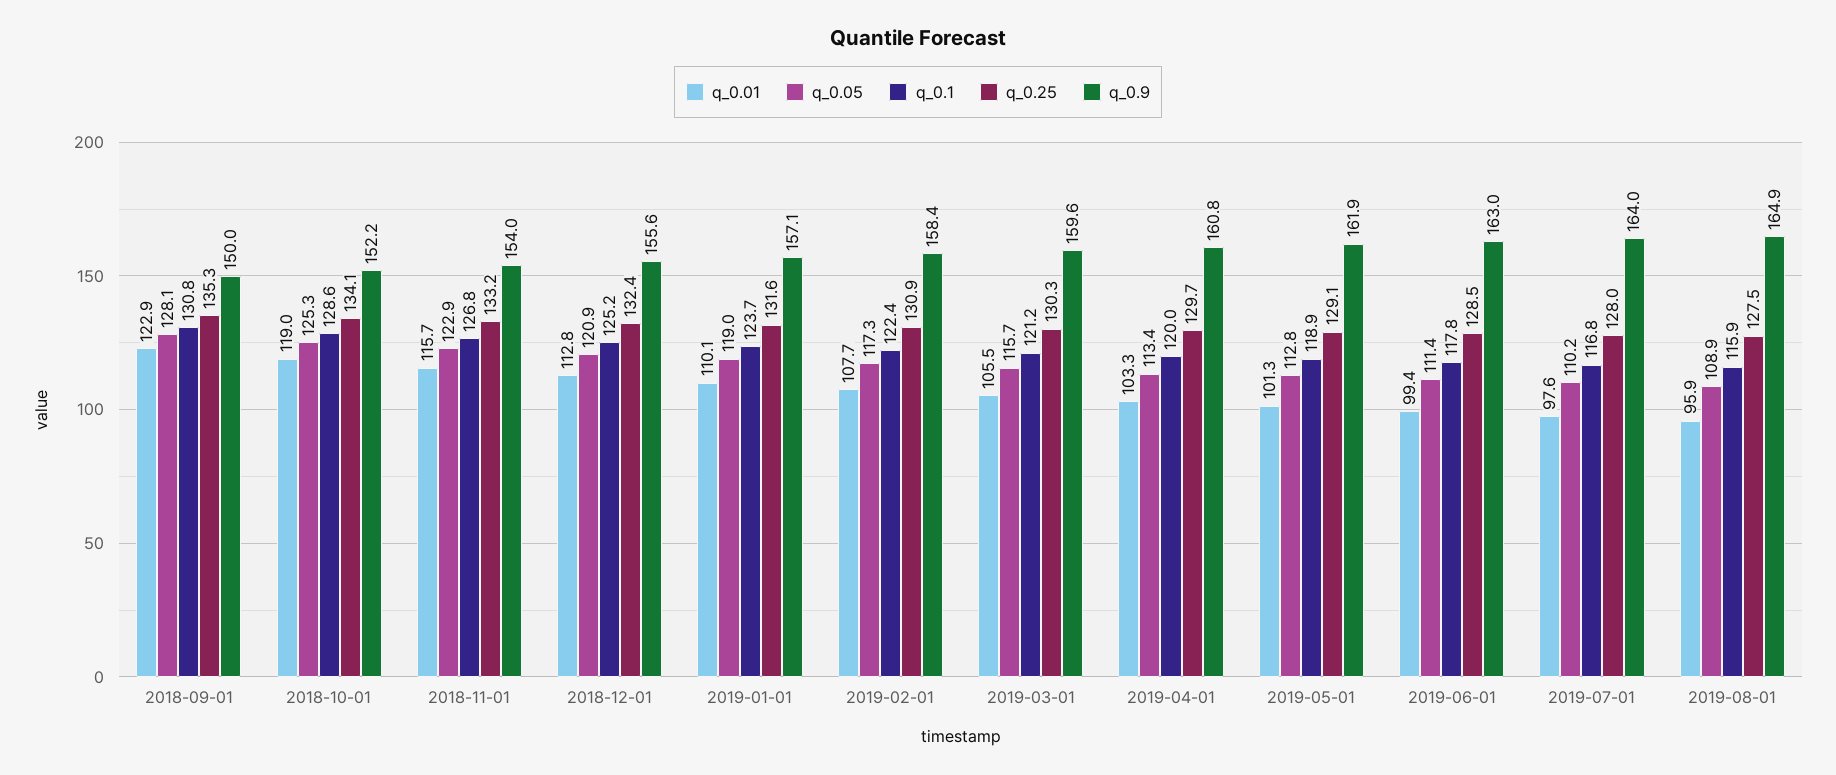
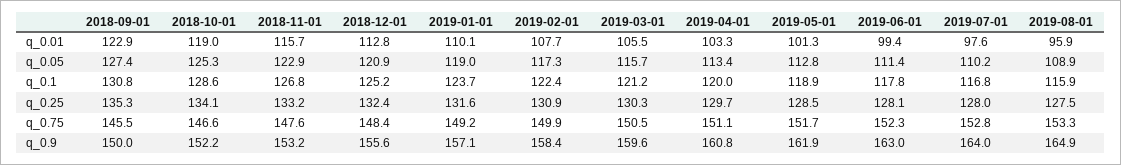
  {
    "q_0.01": {
      "2018-09-01": 122.9,
      "2018-10-01": 119,
      "2018-11-01": 115.7,
      "2018-12-01": 112.8,
      "2019-01-01": 110.1,
      "2019-02-01": 107.7,
      "2019-03-01": 105.5,
      "2019-04-01": 103.3,
      "2019-05-01": 101.3,
      "2019-06-01": 99.4,
      "2019-07-01": 97.6,
      "2019-08-01": 95.9
    },
    "q_0.05": {
-     "2018-09-01": 128.1,
+     "2018-09-01": 127.4,
      "2018-10-01": 125.3,
      "2018-11-01": 122.9,
      "2018-12-01": 120.9,
      "2019-01-01": 119,
      "2019-02-01": 117.3,
      "2019-03-01": 115.7,
      "2019-04-01": 113.4,
      "2019-05-01": 112.8,
      "2019-06-01": 111.4,
      "2019-07-01": 110.2,
      "2019-08-01": 108.9
    },
    "q_0.1": {
      "2018-09-01": 130.8,
      "2018-10-01": 128.6,
      "2018-11-01": 126.8,
      "2018-12-01": 125.2,
      "2019-01-01": 123.7,
      "2019-02-01": 122.4,
      "2019-03-01": 121.2,
      "2019-04-01": 120,
      "2019-05-01": 118.9,
      "2019-06-01": 117.8,
      "2019-07-01": 116.8,
      "2019-08-01": 115.9
    },
    "q_0.25": {
      "2018-09-01": 135.3,
      "2018-10-01": 134.1,
      "2018-11-01": 133.2,
      "2018-12-01": 132.4,
      "2019-01-01": 131.6,
      "2019-02-01": 130.9,
      "2019-03-01": 130.3,
      "2019-04-01": 129.7,
-     "2019-05-01": 129.1,
+     "2019-05-01": 128.5,
-     "2019-06-01": 128.5,
+     "2019-06-01": 128.1,
      "2019-07-01": 128,
      "2019-08-01": 127.5
    },
    "q_0.9": {
      "2018-09-01": 150,
      "2018-10-01": 152.2,
-     "2018-11-01": 154,
+     "2018-11-01": 153.2,
      "2018-12-01": 155.6,
      "2019-01-01": 157.1,
      "2019-02-01": 158.4,
      "2019-03-01": 159.6,
      "2019-04-01": 160.8,
      "2019-05-01": 161.9,
      "2019-06-01": 163,
      "2019-07-01": 164,
      "2019-08-01": 164.9
-   }
+   },
+   "q_0.75": {
+     "2018-09-01": 145.5,
+     "2018-10-01": 146.6,
+     "2018-11-01": 147.6,
+     "2018-12-01": 148.4,
+     "2019-01-01": 149.2,
+     "2019-02-01": 149.9,
+     "2019-03-01": 150.5,
+     "2019-04-01": 151.1,
+     "2019-05-01": 151.7,
+     "2019-06-01": 152.3,
+     "2019-07-01": 152.8,
+     "2019-08-01": 153.3
+   }
  }

